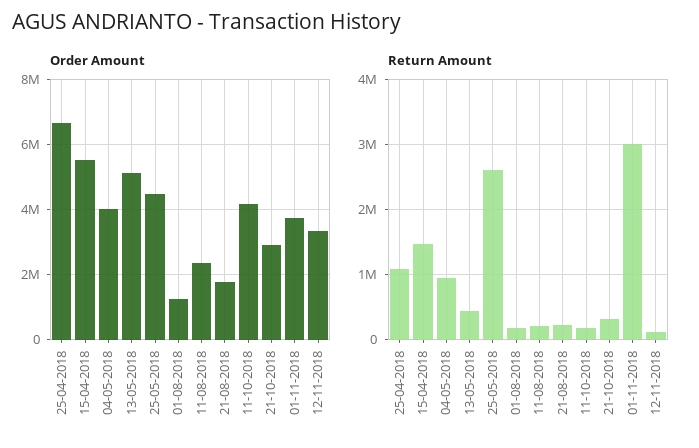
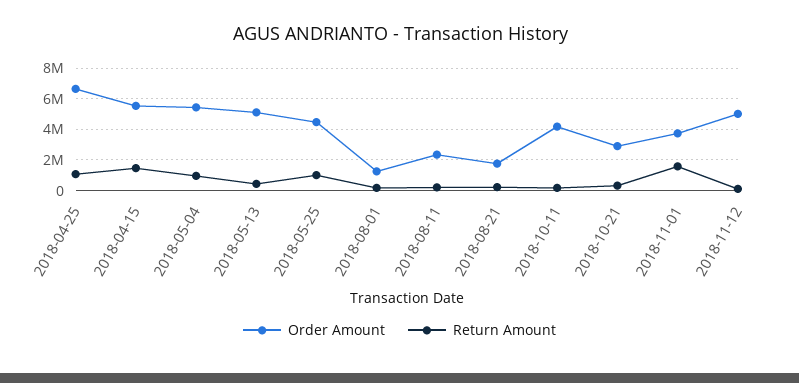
  {
    "Order Amount": {
      "25-04-2018": 6600000,
      "15-04-2018": 5600000,
-     "04-05-2018": 4000000,
+     "04-05-2018": 5500000,
      "13-05-2018": 5200000,
      "25-05-2018": 4400000,
      "01-08-2018": 1200000,
      "11-08-2018": 2400000,
      "21-08-2018": 1800000,
      "11-10-2018": 4200000,
      "21-10-2018": 3000000,
      "01-11-2018": 3800000,
-     "12-11-2018": 3400000
+     "12-11-2018": 5000000
    },
    "Return Amount": {
      "25-04-2018": 1100000,
      "15-04-2018": 1500000,
      "04-05-2018": 1000000,
      "13-05-2018": 400000,
-     "25-05-2018": 2600000,
+     "25-05-2018": 1000000,
      "01-08-2018": 200000,
      "11-08-2018": 200000,
      "21-08-2018": 200000,
      "11-10-2018": 200000,
      "21-10-2018": 300000,
-     "01-11-2018": 3000000,
+     "01-11-2018": 1500000,
      "12-11-2018": 100000
    }
  }

